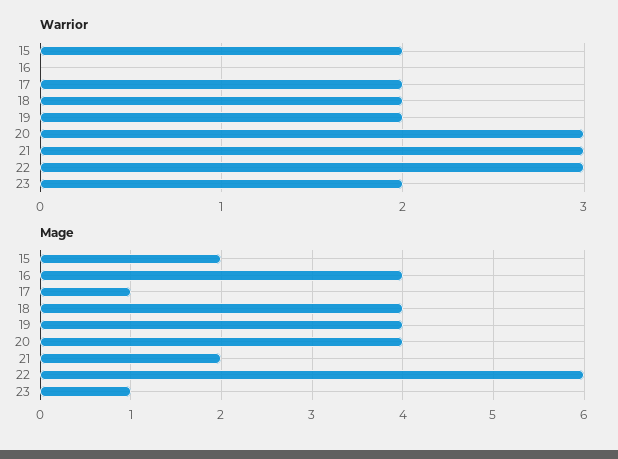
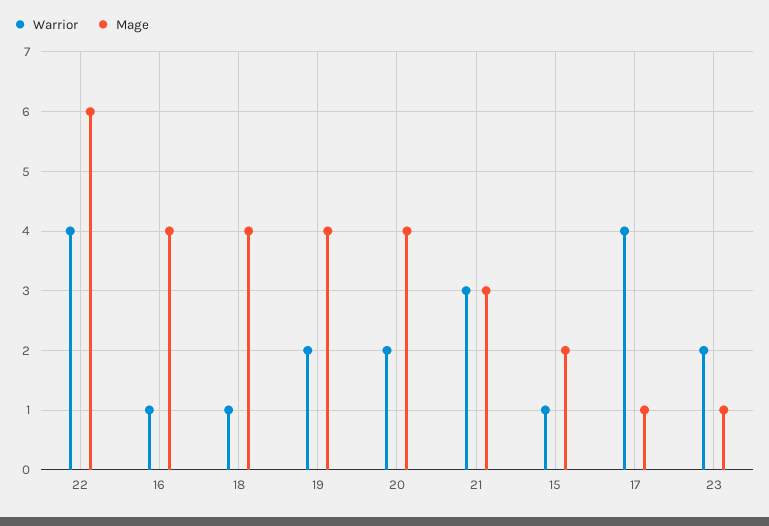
  {
    "Warrior": {
-     "15": 2,
+     "15": 1,
-     "16": 0,
+     "16": 1,
-     "17": 2,
+     "17": 4,
-     "18": 2,
+     "18": 1,
      "19": 2,
-     "20": 3,
+     "20": 2,
      "21": 3,
-     "22": 3,
+     "22": 4,
      "23": 2
    },
    "Mage": {
      "15": 2,
      "16": 4,
      "17": 1,
      "18": 4,
      "19": 4,
      "20": 4,
-     "21": 2,
+     "21": 3,
      "22": 6,
      "23": 1
    }
  }

